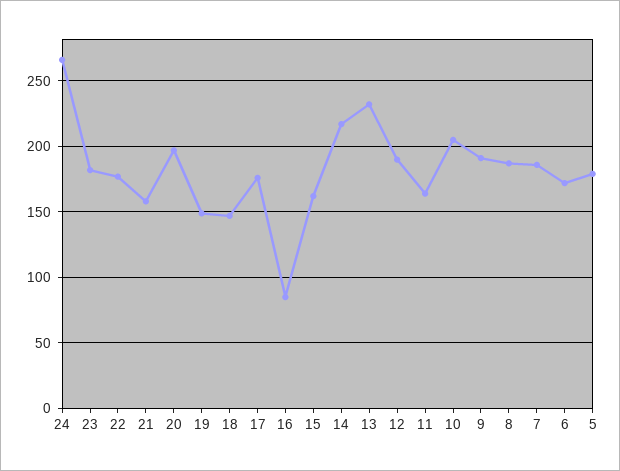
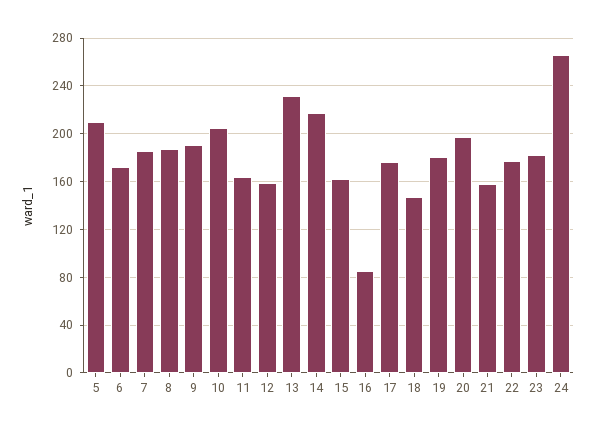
  {
    "24": 265,
    "23": 180,
    "22": 175,
    "21": 160,
    "20": 195,
-   "19": 150,
+   "19": 180,
    "18": 145,
    "17": 175,
    "16": 85,
    "15": 160,
    "14": 215,
    "13": 230,
-   "12": 190,
+   "12": 160,
    "11": 165,
    "10": 205,
    "9": 190,
    "8": 185,
    "7": 185,
    "6": 170,
-   "5": 180
+   "5": 210
  }

